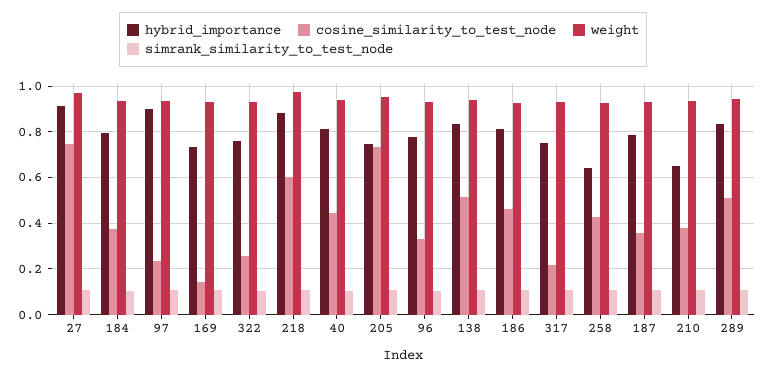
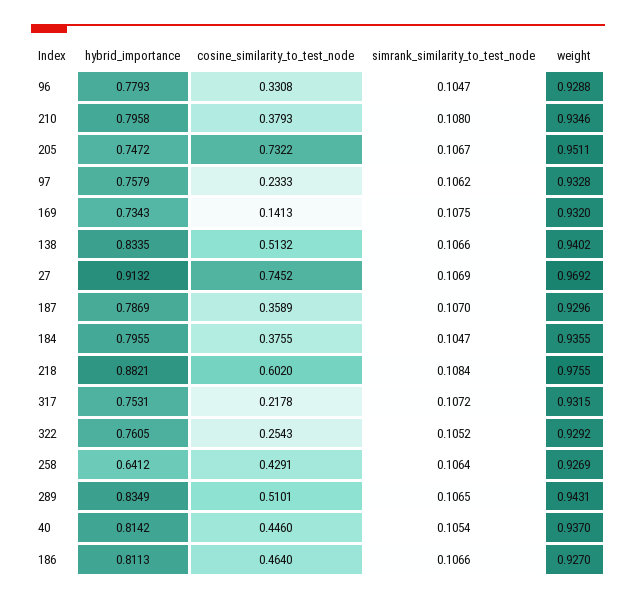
  {
    "hybrid_importance": {
      "27": 0.9132,
      "184": 0.7955,
-     "97": 0.9,
+     "97": 0.7579,
      "169": 0.7343,
      "322": 0.7605,
      "218": 0.8821,
      "40": 0.8142,
      "205": 0.7472,
      "96": 0.7793,
      "138": 0.8335,
      "186": 0.8113,
      "317": 0.7531,
      "258": 0.6412,
      "187": 0.7869,
-     "210": 0.65,
+     "210": 0.7958,
      "289": 0.8349
    },
    "cosine_similarity_to_test_node": {
      "27": 0.7452,
      "184": 0.3755,
      "97": 0.2333,
      "169": 0.1413,
      "322": 0.2543,
      "218": 0.602,
      "40": 0.446,
      "205": 0.7322,
      "96": 0.3308,
      "138": 0.5132,
      "186": 0.464,
      "317": 0.2178,
      "258": 0.4291,
      "187": 0.3589,
      "210": 0.3793,
      "289": 0.5101
    },
    "weight": {
      "27": 0.9692,
      "184": 0.9355,
      "97": 0.9328,
      "169": 0.932,
      "322": 0.9292,
      "218": 0.9755,
      "40": 0.937,
      "205": 0.9511,
      "96": 0.9288,
      "138": 0.9402,
      "186": 0.927,
      "317": 0.9315,
      "258": 0.9269,
      "187": 0.9296,
      "210": 0.9346,
      "289": 0.9431
    },
    "simrank_similarity_to_test_node": {
      "27": 0.1069,
      "184": 0.1047,
      "97": 0.1062,
      "169": 0.1075,
      "322": 0.1052,
      "218": 0.1084,
      "40": 0.1054,
      "205": 0.1067,
      "96": 0.1047,
      "138": 0.1066,
      "186": 0.1066,
      "317": 0.1072,
      "258": 0.1064,
      "187": 0.107,
      "210": 0.108,
      "289": 0.1065
    }
  }

